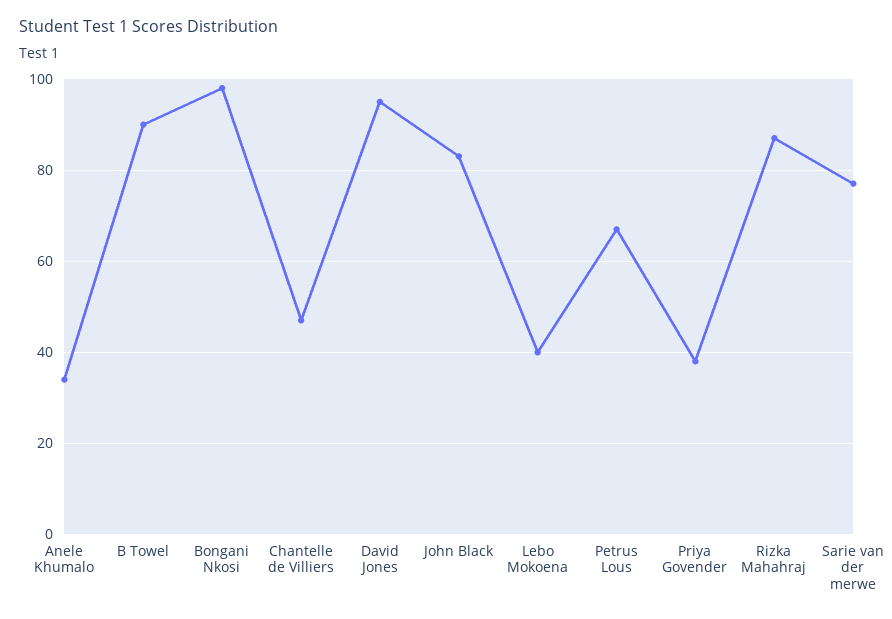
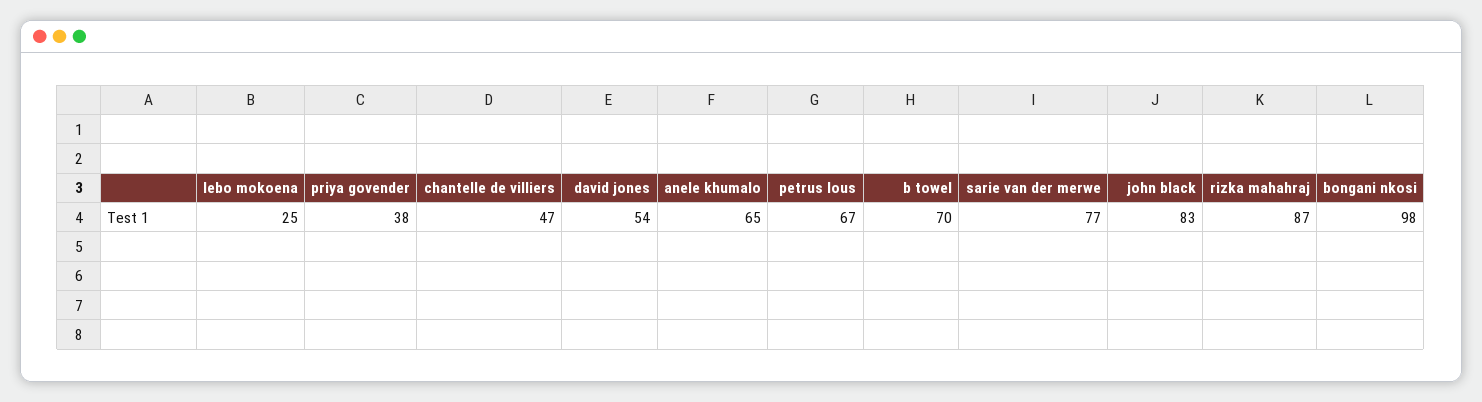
  {
-   "Anele Khumalo": 35,
+   "Anele Khumalo": 65,
-   "B Towel": 90,
+   "B Towel": 70,
    "Bongani Nkosi": 98,
    "Chantelle de Villiers": 47,
-   "David Jones": 95,
+   "David Jones": 54,
    "John Black": 83,
-   "Lebo Mokoena": 40,
+   "Lebo Mokoena": 25,
    "Petrus Lous": 67,
    "Priya Govender": 38,
    "Rizka Mahahraj": 87,
    "Sarie van der merwe": 77
  }

